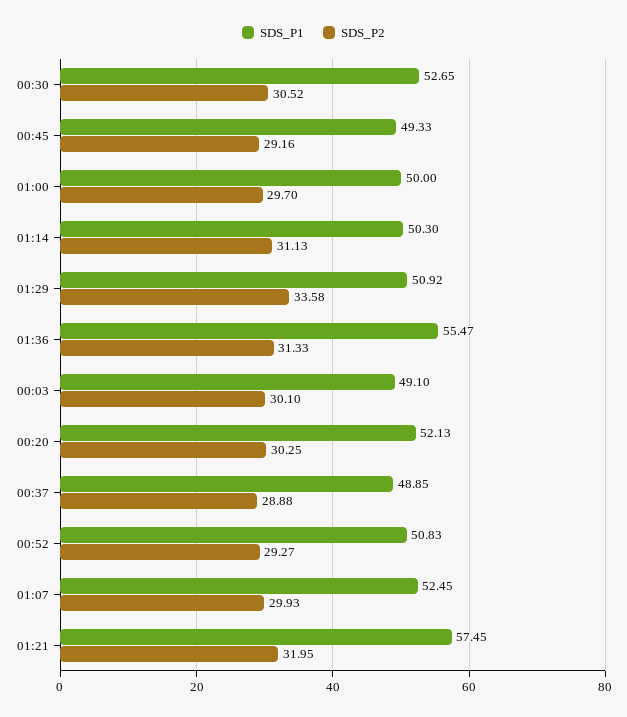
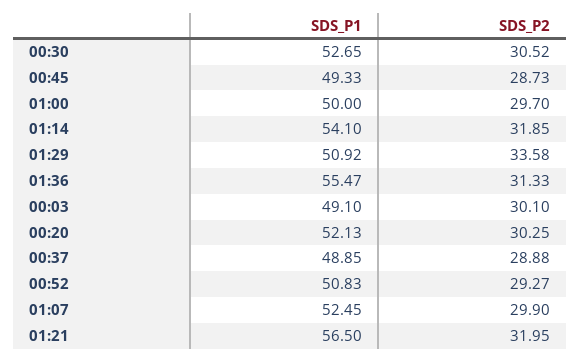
  {
    "SDS_P1": {
      "00:30": 52.65,
      "00:45": 49.33,
      "01:00": 50,
-     "01:14": 50.3,
+     "01:14": 54.1,
      "01:29": 50.92,
      "01:36": 55.47,
      "00:03": 49.1,
      "00:20": 52.13,
      "00:37": 48.85,
      "00:52": 50.83,
      "01:07": 52.45,
-     "01:21": 57.45
+     "01:21": 56.5
    },
    "SDS_P2": {
      "00:30": 30.52,
-     "00:45": 29.16,
+     "00:45": 28.73,
      "01:00": 29.7,
-     "01:14": 31.13,
+     "01:14": 31.85,
      "01:29": 33.58,
      "01:36": 31.33,
      "00:03": 30.1,
      "00:20": 30.25,
      "00:37": 28.88,
      "00:52": 29.27,
-     "01:07": 29.93,
+     "01:07": 29.9,
      "01:21": 31.95
    }
  }

